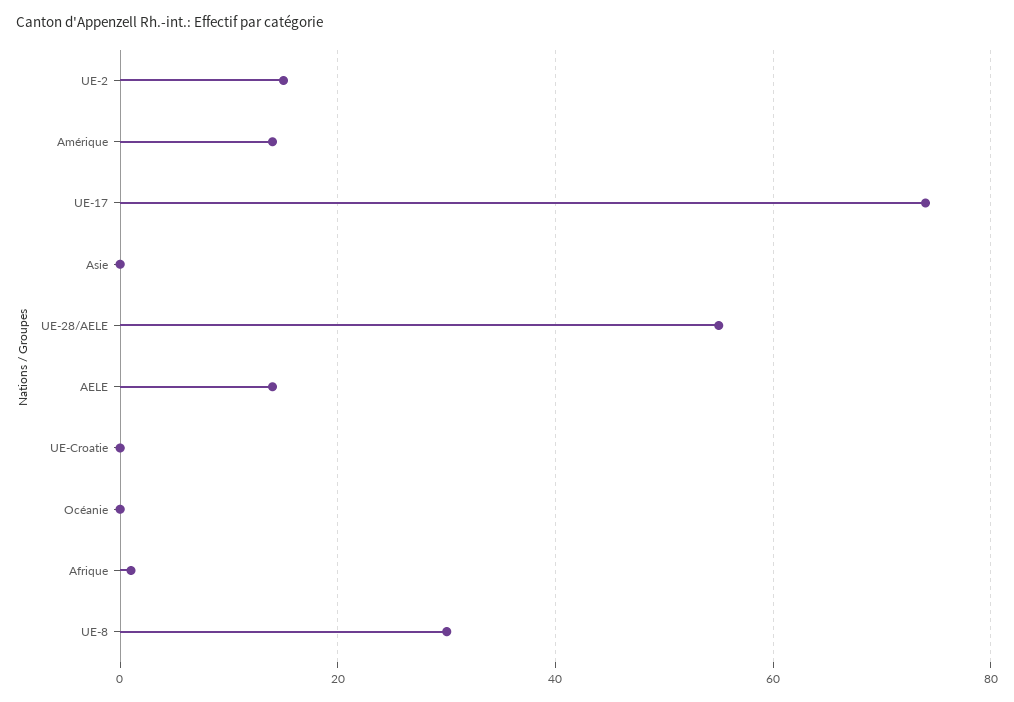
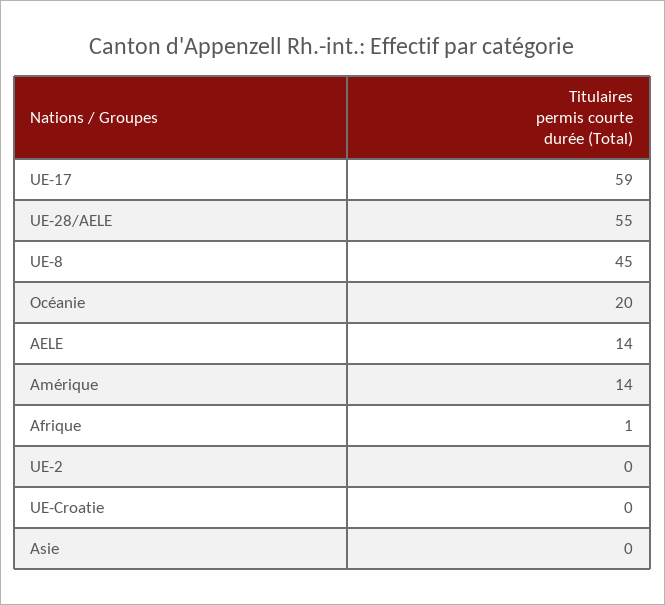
  {
-   "UE-2": 15,
+   "UE-2": 0,
    "Amérique": 14,
-   "UE-17": 75,
+   "UE-17": 59,
    "Asie": 0,
    "UE-28/AELE": 55,
    "AELE": 14,
    "UE-Croatie": 0,
-   "Océanie": 0,
+   "Océanie": 20,
    "Afrique": 1,
-   "UE-8": 30
+   "UE-8": 45
  }

